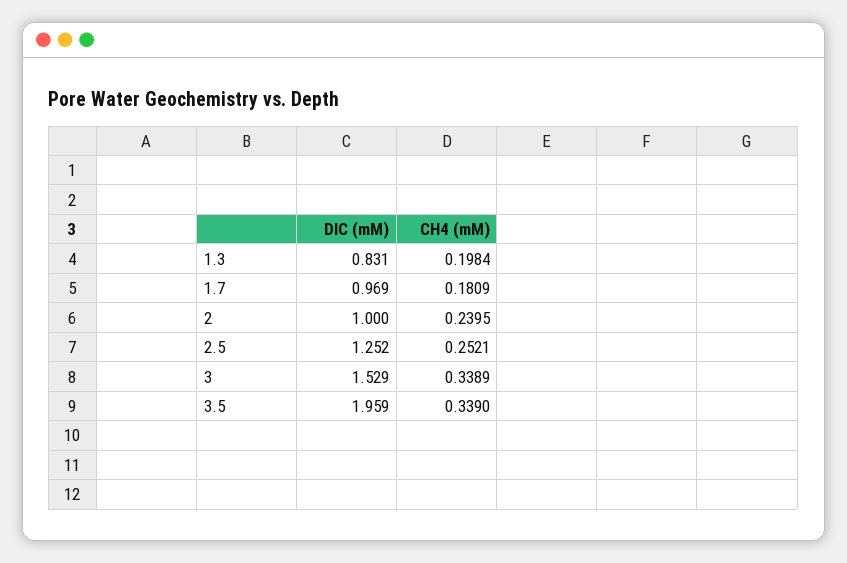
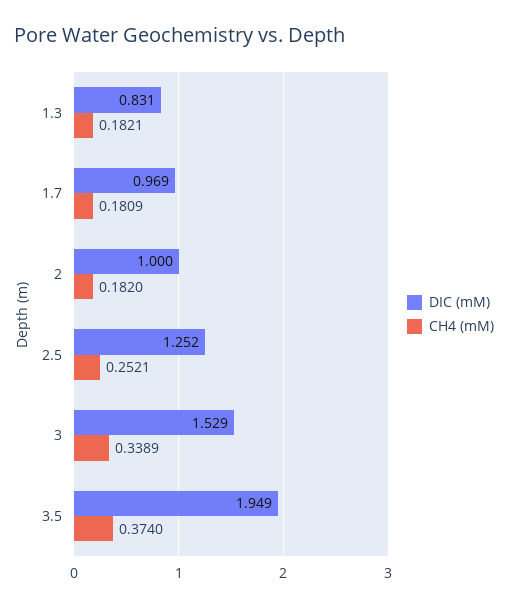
  {
    "DIC (mM)": {
      "1.3": 0.831,
      "1.7": 0.969,
      "2": 1,
      "2.5": 1.252,
      "3": 1.529,
-     "3.5": 1.959
+     "3.5": 1.949
    },
    "CH4 (mM)": {
-     "1.3": 0.1984,
+     "1.3": 0.1821,
      "1.7": 0.1809,
-     "2": 0.2395,
+     "2": 0.182,
      "2.5": 0.2521,
      "3": 0.3389,
-     "3.5": 0.339
+     "3.5": 0.374
    }
  }

